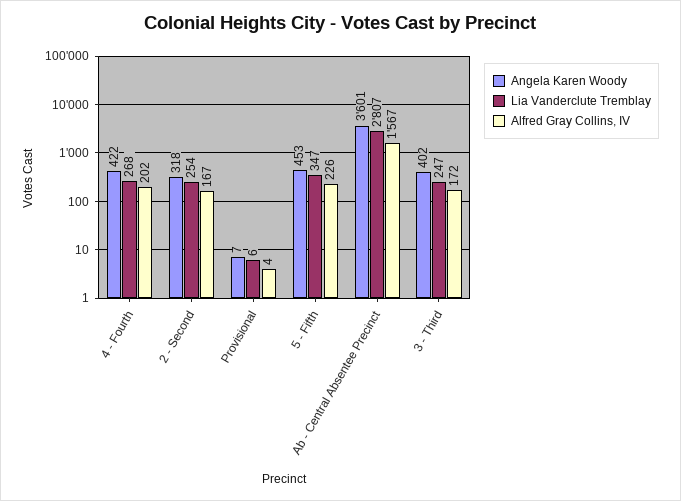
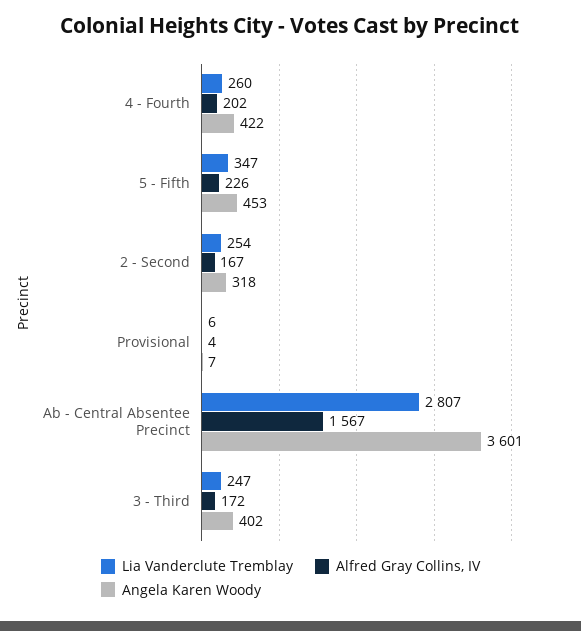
  {
    "Angela Karen Woody": {
      "4 - Fourth": 422,
      "2 - Second": 318,
      "Provisional": 7,
      "5 - Fifth": 453,
      "Ab - Central Absentee Precinct": 3601,
      "3 - Third": 402
    },
    "Lia Vanderclute Tremblay": {
-     "4 - Fourth": 268,
+     "4 - Fourth": 260,
      "2 - Second": 254,
      "Provisional": 6,
      "5 - Fifth": 347,
      "Ab - Central Absentee Precinct": 2807,
      "3 - Third": 247
    },
    "Alfred Gray Collins, IV": {
      "4 - Fourth": 202,
      "2 - Second": 167,
      "Provisional": 4,
      "5 - Fifth": 226,
      "Ab - Central Absentee Precinct": 1567,
      "3 - Third": 172
    }
  }

